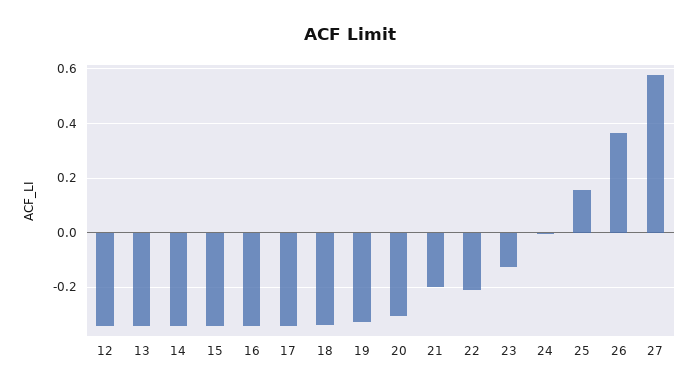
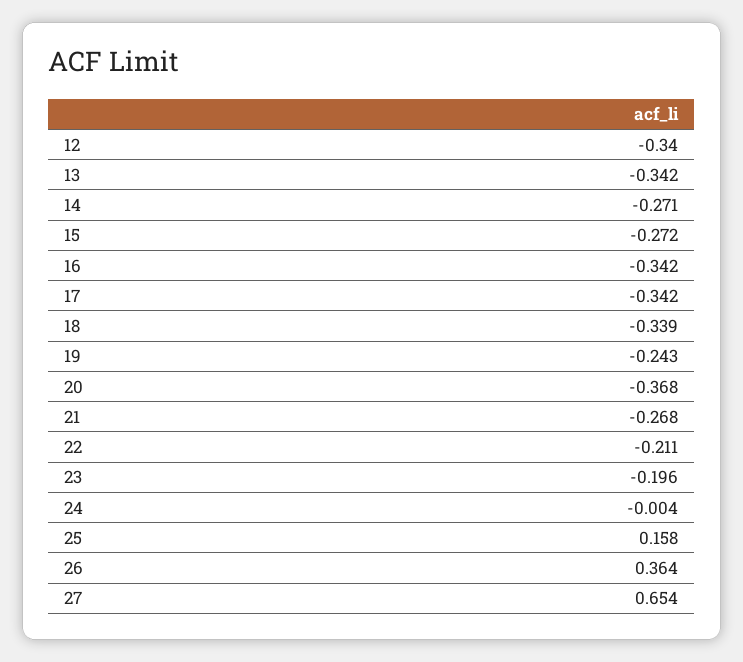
  {
    "12": -0.34,
    "13": -0.342,
-   "14": -0.35,
+   "14": -0.271,
-   "15": -0.35,
+   "15": -0.272,
    "16": -0.342,
    "17": -0.342,
    "18": -0.339,
-   "19": -0.325,
+   "19": -0.243,
-   "20": -0.3,
+   "20": -0.368,
-   "21": -0.2,
+   "21": -0.268,
    "22": -0.211,
-   "23": -0.125,
+   "23": -0.196,
    "24": -0.004,
    "25": 0.158,
    "26": 0.364,
-   "27": 0.575
+   "27": 0.654
  }

